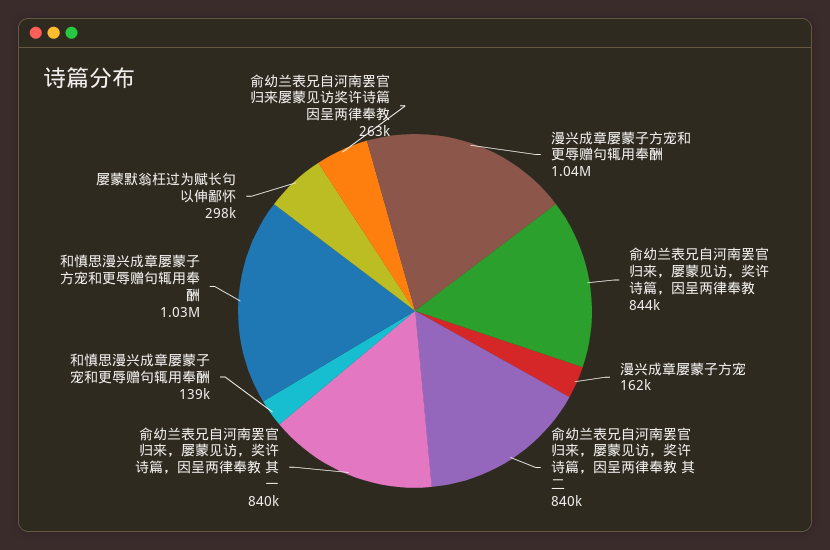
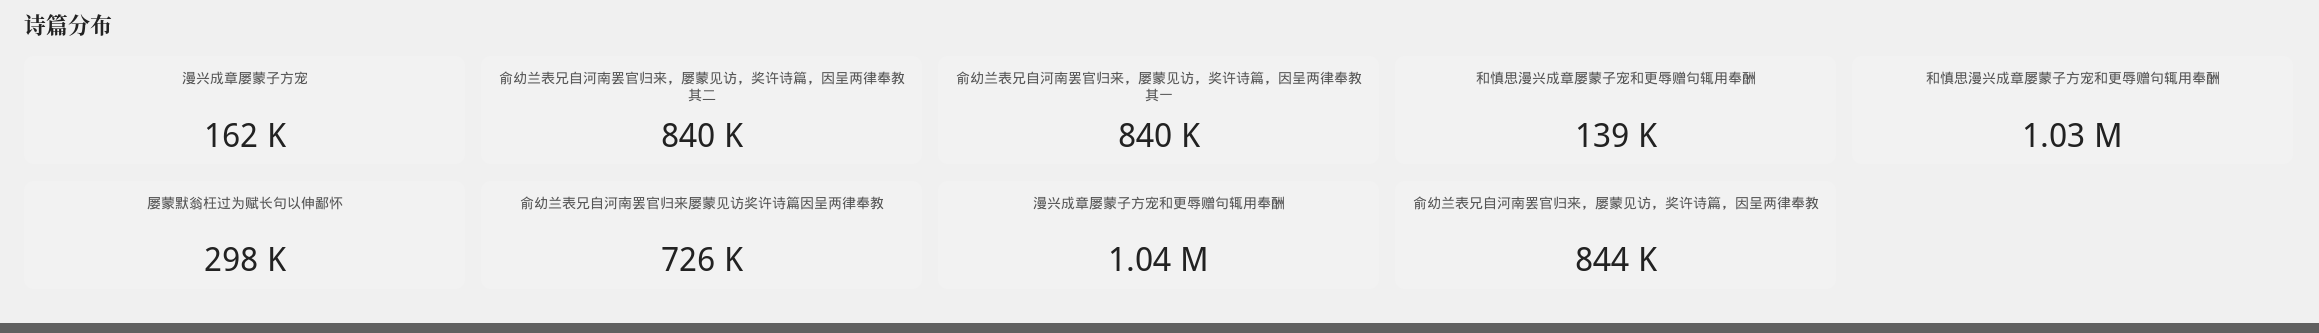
  {
    "漫兴成章屡蒙子方宠和更辱赠句辄用奉酬": 1040000,
    "俞幼兰表兄自河南罢官归来，屡蒙见访，奖许诗篇，因呈两律奉教": 844000,
    "漫兴成章屡蒙子方宠": 162000,
    "俞幼兰表兄自河南罢官归来，屡蒙见访，奖许诗篇，因呈两律奉教 其二": 840000,
    "俞幼兰表兄自河南罢官归来，屡蒙见访，奖许诗篇，因呈两律奉教 其一": 840000,
    "和慎思漫兴成章屡蒙子宠和更辱赠句辄用奉酬": 139000,
    "和慎思漫兴成章屡蒙子方宠和更辱赠句辄用奉酬": 1030000,
    "屡蒙默翁枉过为赋长句以伸鄙怀": 298000,
-   "俞幼兰表兄自河南罢官归来屡蒙见访奖许诗篇因呈两律奉教": 263000
+   "俞幼兰表兄自河南罢官归来屡蒙见访奖许诗篇因呈两律奉教": 726000
  }

